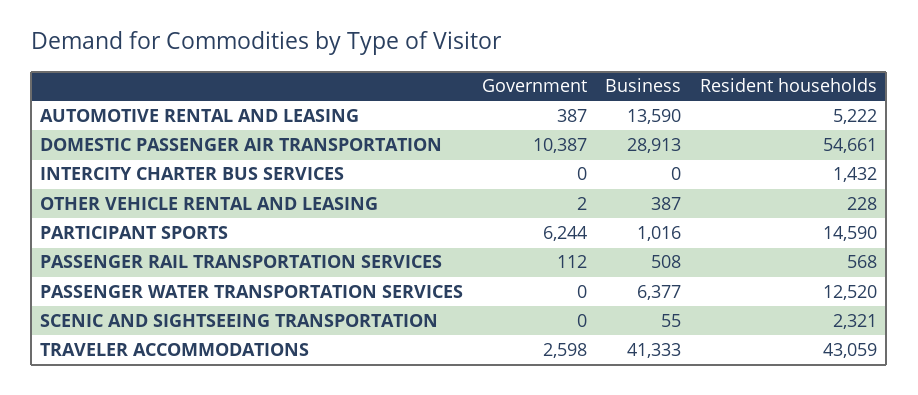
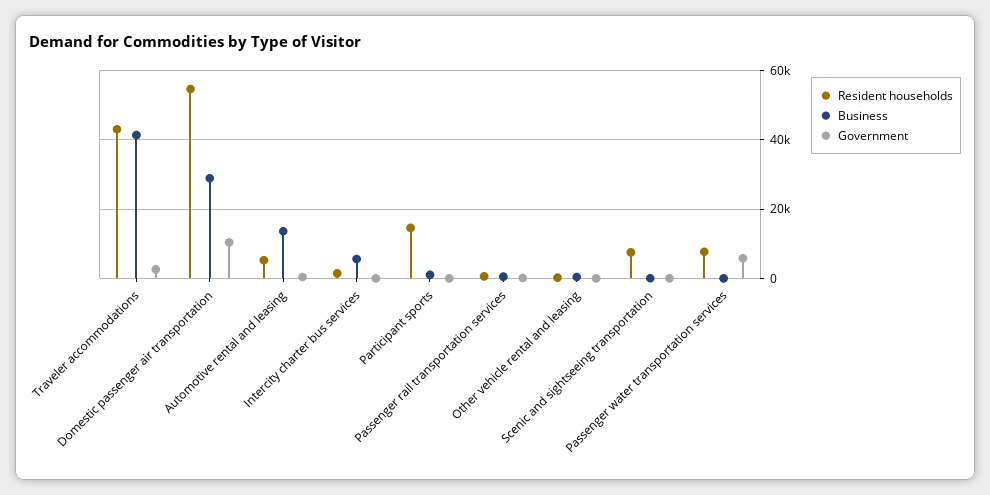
  {
    "Government": {
      "AUTOMOTIVE RENTAL AND LEASING": 387,
      "DOMESTIC PASSENGER AIR TRANSPORTATION": 10387,
      "INTERCITY CHARTER BUS SERVICES": 0,
      "OTHER VEHICLE RENTAL AND LEASING": 2,
-     "PARTICIPANT SPORTS": 6244,
+     "PARTICIPANT SPORTS": 0,
      "PASSENGER RAIL TRANSPORTATION SERVICES": 112,
-     "PASSENGER WATER TRANSPORTATION SERVICES": 0,
+     "PASSENGER WATER TRANSPORTATION SERVICES": 6000,
      "SCENIC AND SIGHTSEEING TRANSPORTATION": 0,
      "TRAVELER ACCOMMODATIONS": 2598
    },
    "Business": {
      "AUTOMOTIVE RENTAL AND LEASING": 13590,
      "DOMESTIC PASSENGER AIR TRANSPORTATION": 28913,
-     "INTERCITY CHARTER BUS SERVICES": 0,
+     "INTERCITY CHARTER BUS SERVICES": 6000,
      "OTHER VEHICLE RENTAL AND LEASING": 387,
      "PARTICIPANT SPORTS": 1016,
      "PASSENGER RAIL TRANSPORTATION SERVICES": 508,
-     "PASSENGER WATER TRANSPORTATION SERVICES": 6377,
+     "PASSENGER WATER TRANSPORTATION SERVICES": 0,
      "SCENIC AND SIGHTSEEING TRANSPORTATION": 55,
      "TRAVELER ACCOMMODATIONS": 41333
    },
    "Resident households": {
      "AUTOMOTIVE RENTAL AND LEASING": 5222,
      "DOMESTIC PASSENGER AIR TRANSPORTATION": 54661,
      "INTERCITY CHARTER BUS SERVICES": 1432,
      "OTHER VEHICLE RENTAL AND LEASING": 228,
      "PARTICIPANT SPORTS": 14590,
      "PASSENGER RAIL TRANSPORTATION SERVICES": 568,
-     "PASSENGER WATER TRANSPORTATION SERVICES": 12520,
+     "PASSENGER WATER TRANSPORTATION SERVICES": 8000,
-     "SCENIC AND SIGHTSEEING TRANSPORTATION": 2321,
+     "SCENIC AND SIGHTSEEING TRANSPORTATION": 8000,
      "TRAVELER ACCOMMODATIONS": 43059
    }
  }

